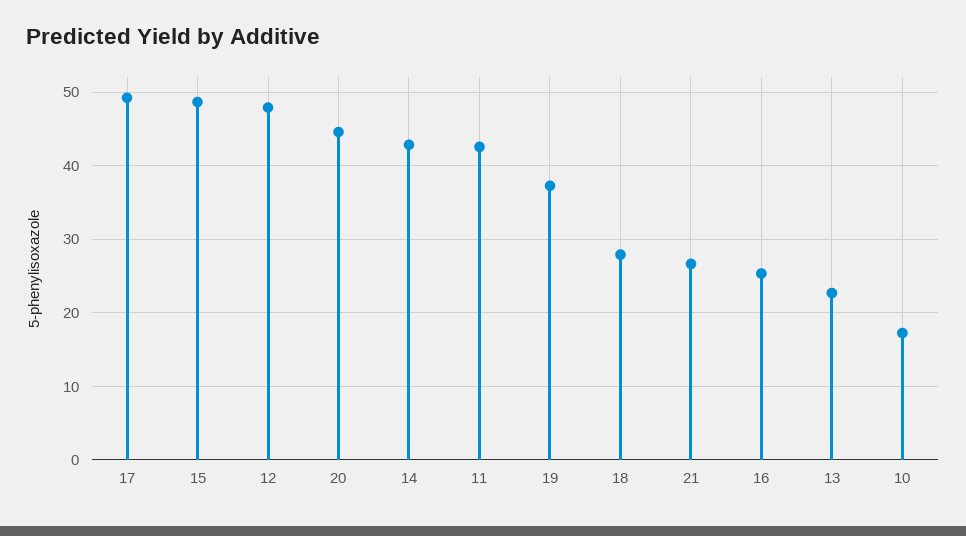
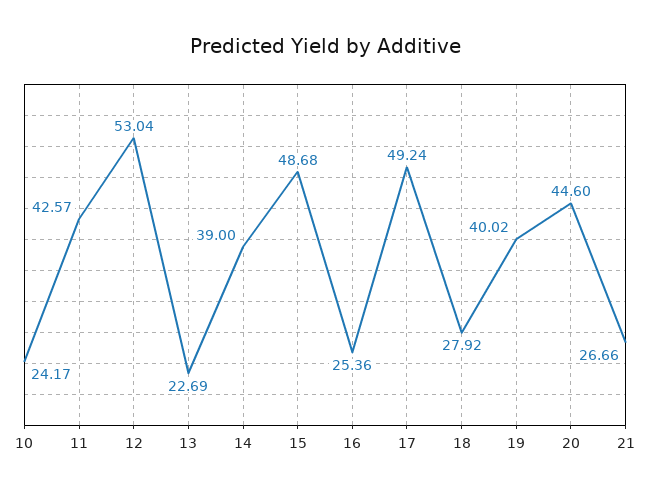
  {
    "17": 49.24,
    "15": 48.68,
-   "12": 48,
+   "12": 53.04,
    "20": 44.6,
-   "14": 43,
+   "14": 39,
    "11": 42.57,
-   "19": 37,
+   "19": 40.02,
    "18": 27.92,
    "21": 26.66,
    "16": 25.36,
    "13": 22.69,
-   "10": 17
+   "10": 24.17
  }

